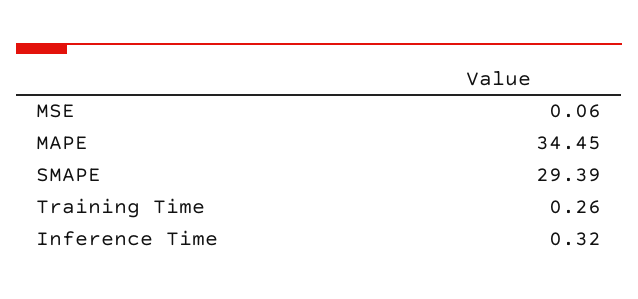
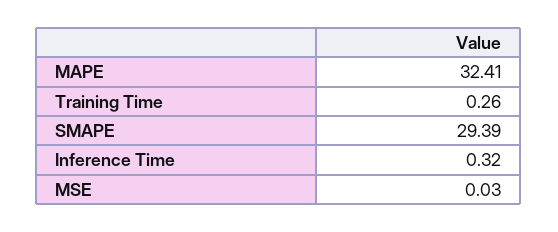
  {
-   "MSE": 0.06,
+   "MSE": 0.03,
-   "MAPE": 34.45,
+   "MAPE": 32.41,
    "SMAPE": 29.39,
    "Training Time": 0.26,
    "Inference Time": 0.32
  }

